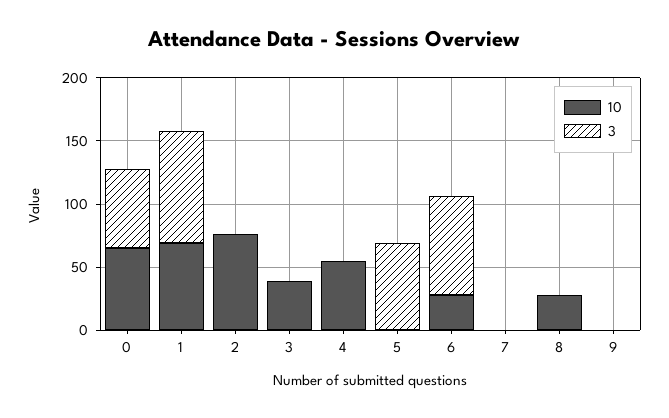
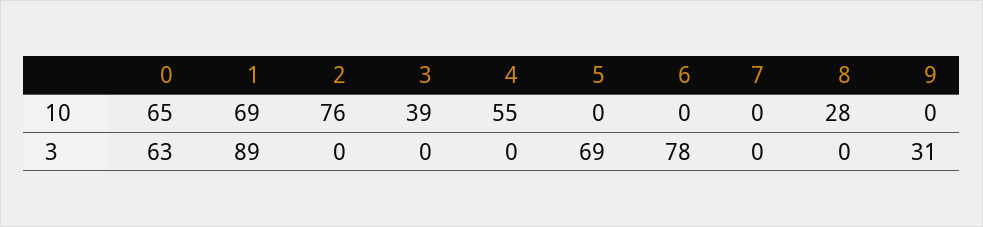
  {
    "10": {
      "0": 65,
      "1": 69,
      "2": 76,
      "3": 39,
      "4": 55,
      "5": 0,
-     "6": 30,
+     "6": 0,
      "7": 0,
      "8": 28,
      "9": 0
    },
    "3": {
      "0": 63,
      "1": 89,
      "2": 0,
      "3": 0,
      "4": 0,
      "5": 69,
      "6": 78,
      "7": 0,
      "8": 0,
-     "9": 0
+     "9": 31
    }
  }

